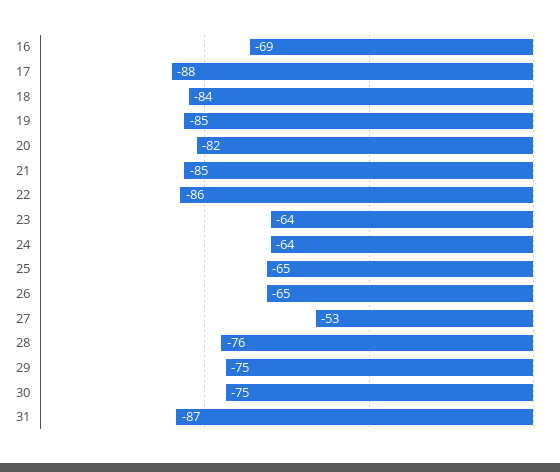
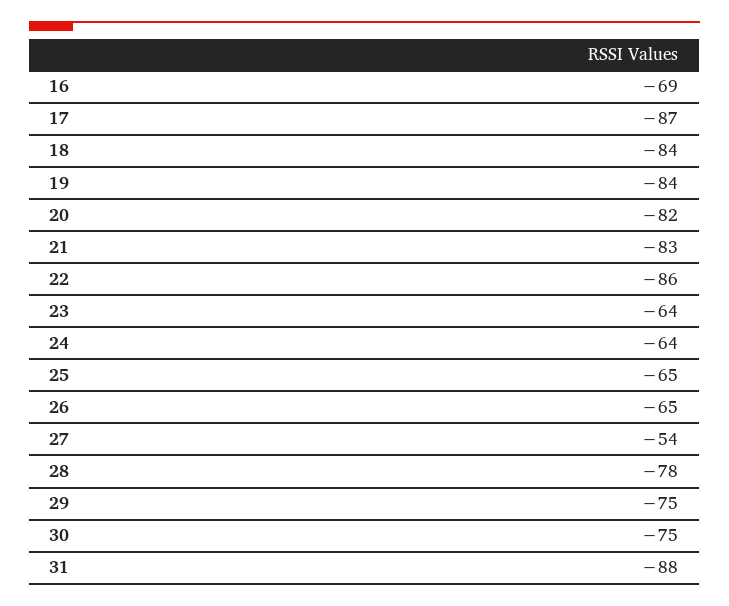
  {
    "16": -69,
-   "17": -88,
+   "17": -87,
    "18": -84,
-   "19": -85,
+   "19": -84,
    "20": -82,
-   "21": -85,
+   "21": -83,
    "22": -86,
    "23": -64,
    "24": -64,
    "25": -65,
    "26": -65,
-   "27": -53,
+   "27": -54,
-   "28": -76,
+   "28": -78,
    "29": -75,
    "30": -75,
-   "31": -87
+   "31": -88
  }

